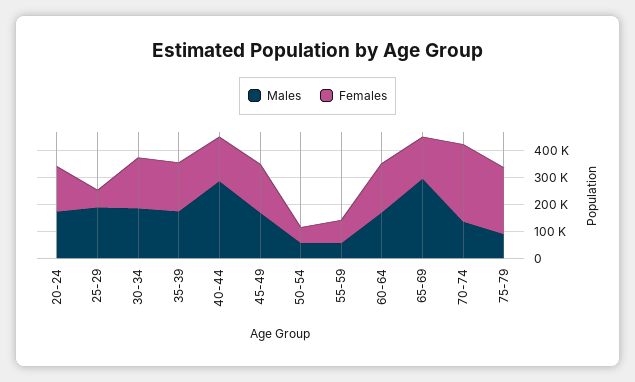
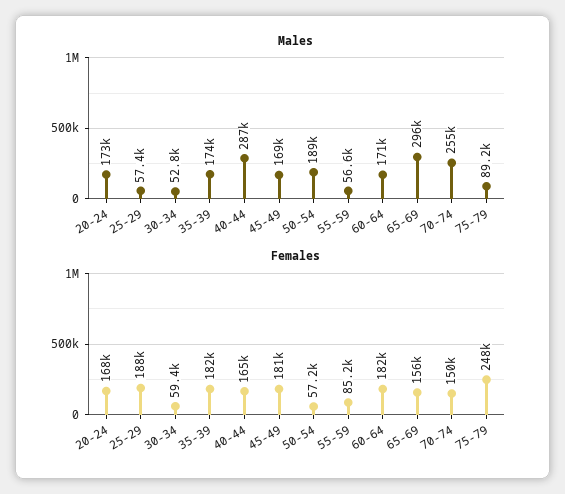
  {
    "Males": {
      "20-24": 173000,
-     "25-29": 200000,
+     "25-29": 57400,
-     "30-34": 200000,
+     "30-34": 52800,
      "35-39": 174000,
      "40-44": 287000,
      "45-49": 169000,
-     "50-54": 50000,
+     "50-54": 189000,
      "55-59": 56600,
      "60-64": 171000,
      "65-69": 296000,
-     "70-74": 150000,
+     "70-74": 255000,
      "75-79": 89200
    },
    "Females": {
      "20-24": 168000,
-     "25-29": 50000,
+     "25-29": 188000,
-     "30-34": 200000,
+     "30-34": 59400,
      "35-39": 182000,
      "40-44": 165000,
      "45-49": 181000,
      "50-54": 57200,
      "55-59": 85200,
      "60-64": 182000,
      "65-69": 156000,
-     "70-74": 300000,
+     "70-74": 150000,
      "75-79": 248000
    }
  }

